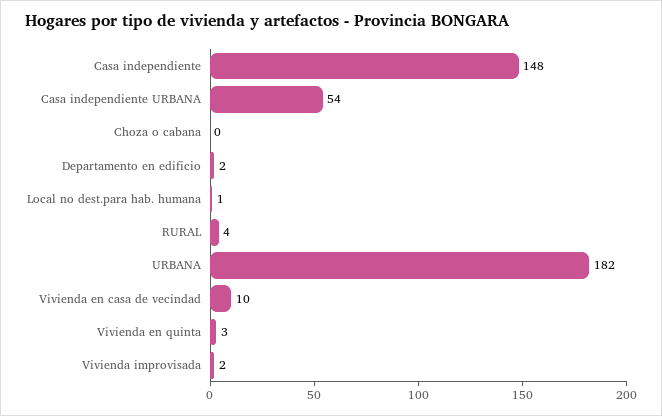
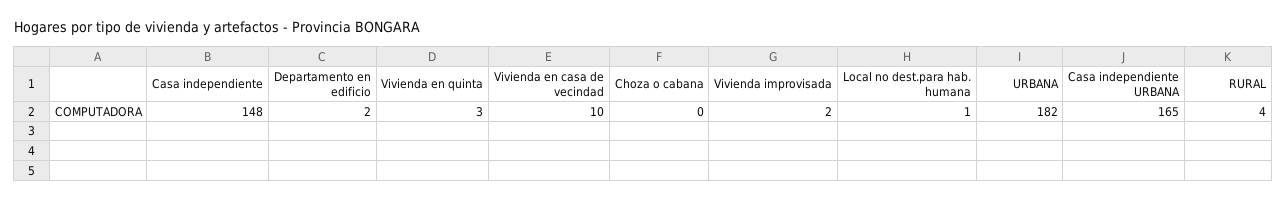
  {
    "Casa independiente": 148,
-   "Casa independiente URBANA": 54,
+   "Casa independiente URBANA": 165,
    "Choza o cabana": 0,
    "Departamento en edificio": 2,
    "Local no dest.para hab. humana": 1,
    "RURAL": 4,
    "URBANA": 182,
    "Vivienda en casa de vecindad": 10,
    "Vivienda en quinta": 3,
    "Vivienda improvisada": 2
  }

